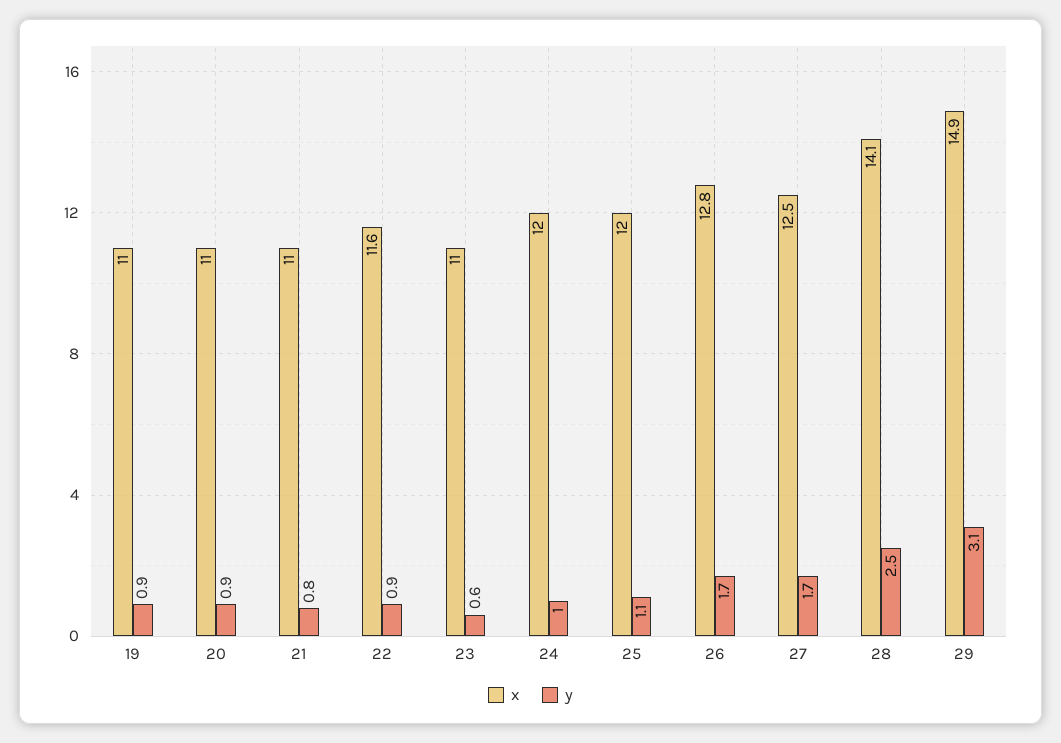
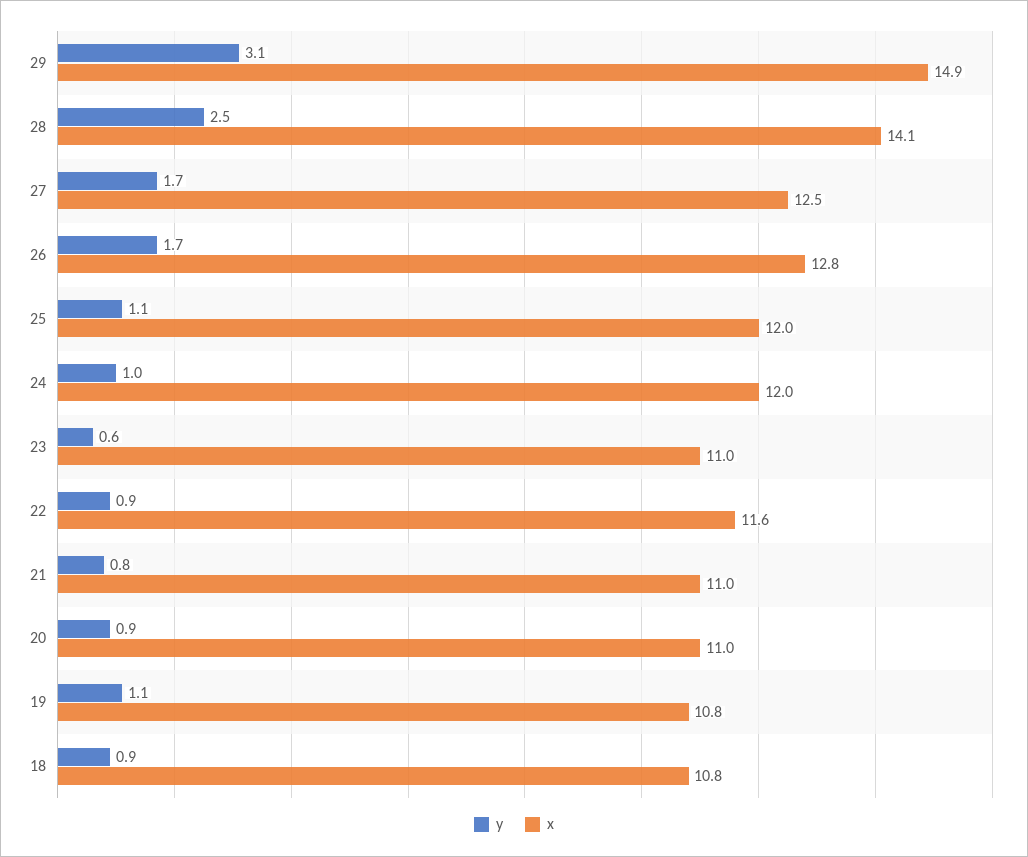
  {
    "x": {
-     "19": 11,
+     "19": 10.8,
      "20": 11,
      "21": 11,
      "22": 11.6,
      "23": 11,
      "24": 12,
      "25": 12,
      "26": 12.8,
      "27": 12.5,
      "28": 14.1,
-     "29": 14.9
+     "29": 14.9,
+     "18": 10.8
    },
    "y": {
-     "19": 0.9,
+     "19": 1.1,
      "20": 0.9,
      "21": 0.8,
      "22": 0.9,
      "23": 0.6,
      "24": 1,
      "25": 1.1,
      "26": 1.7,
      "27": 1.7,
      "28": 2.5,
-     "29": 3.1
+     "29": 3.1,
+     "18": 0.9
    }
  }

